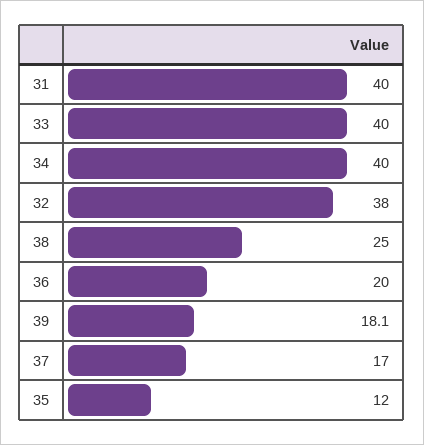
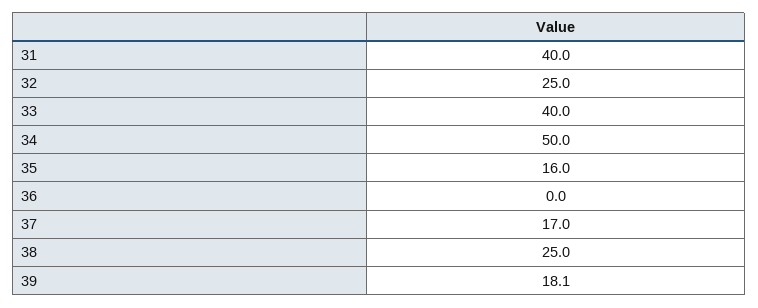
  {
    "31": 40,
    "33": 40,
-   "34": 40,
+   "34": 50,
-   "32": 38,
+   "32": 25,
    "38": 25,
-   "36": 20,
+   "36": 0,
    "39": 18.1,
    "37": 17,
-   "35": 12
+   "35": 16
  }

